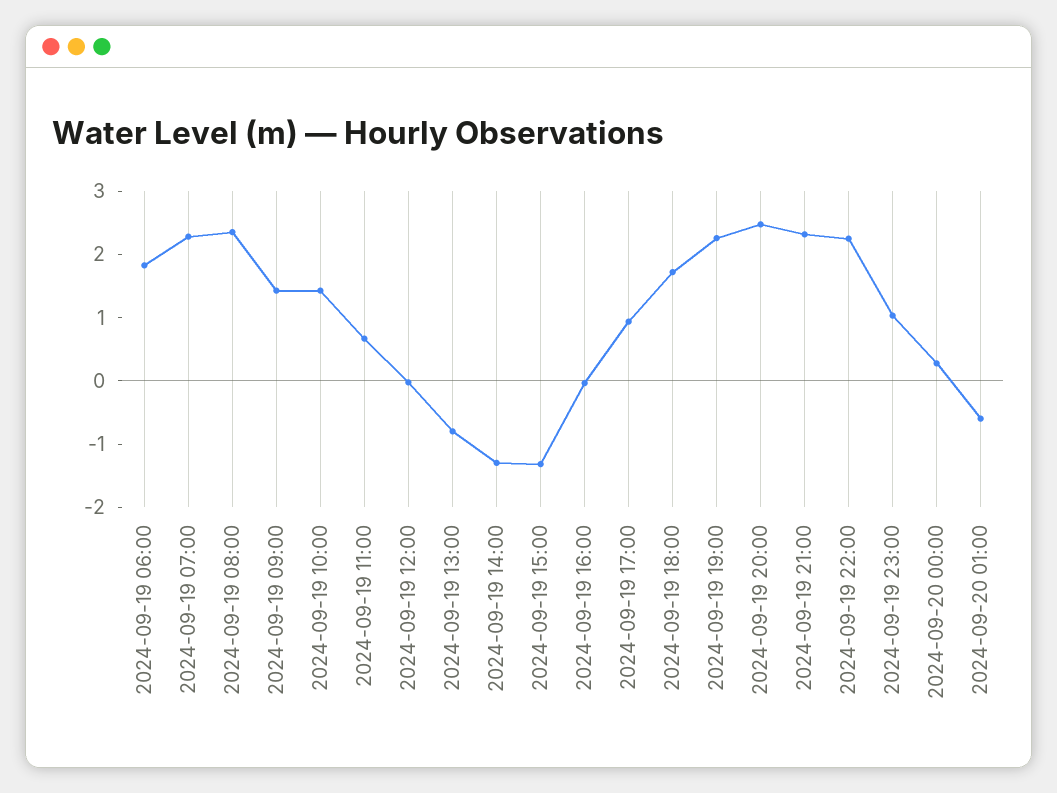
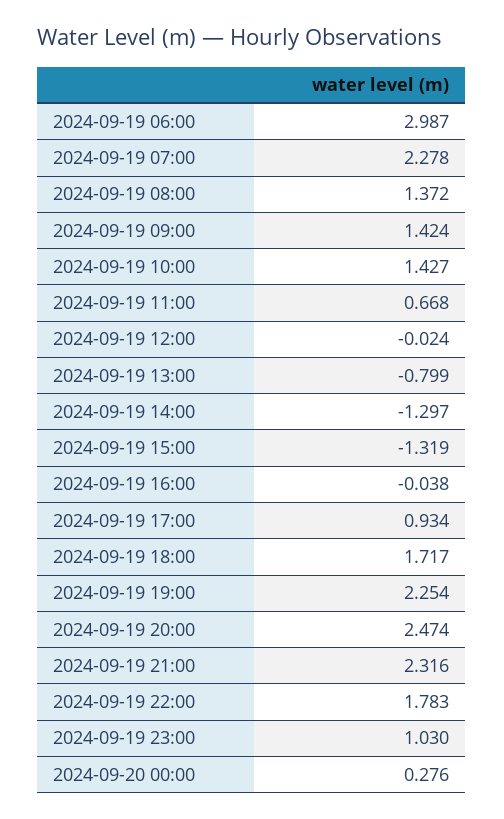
  {
-   "2024-09-19 06:00": 1.8,
+   "2024-09-19 06:00": 2.987,
    "2024-09-19 07:00": 2.278,
-   "2024-09-19 08:00": 2.4,
+   "2024-09-19 08:00": 1.372,
    "2024-09-19 09:00": 1.424,
    "2024-09-19 10:00": 1.427,
    "2024-09-19 11:00": 0.668,
    "2024-09-19 12:00": -0.024,
    "2024-09-19 13:00": -0.799,
    "2024-09-19 14:00": -1.297,
    "2024-09-19 15:00": -1.319,
    "2024-09-19 16:00": -0.038,
    "2024-09-19 17:00": 0.934,
    "2024-09-19 18:00": 1.717,
    "2024-09-19 19:00": 2.254,
    "2024-09-19 20:00": 2.474,
    "2024-09-19 21:00": 2.316,
-   "2024-09-19 22:00": 2.2,
+   "2024-09-19 22:00": 1.783,
    "2024-09-19 23:00": 1.03,
-   "2024-09-20 00:00": 0.276,
+   "2024-09-20 00:00": 0.276
-   "2024-09-20 01:00": -0.6
  }

